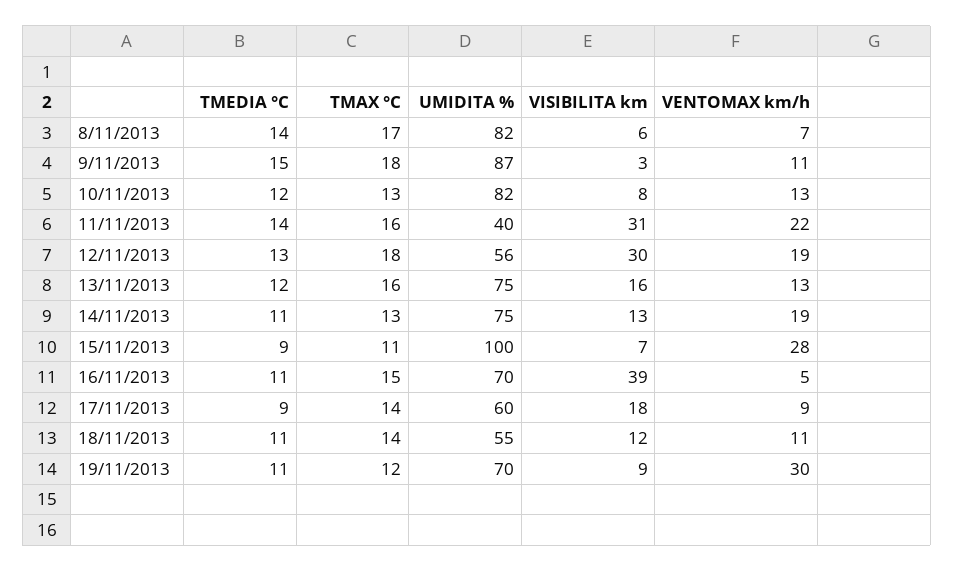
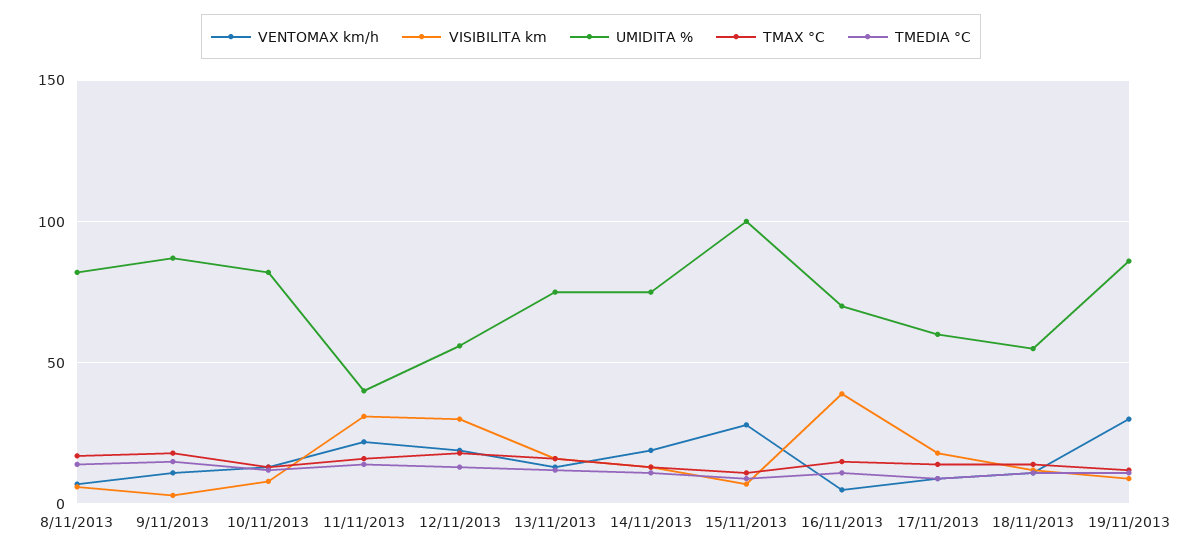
  {
    "TMEDIA °C": {
      "8/11/2013": 14,
      "9/11/2013": 15,
      "10/11/2013": 12,
      "11/11/2013": 14,
      "12/11/2013": 13,
      "13/11/2013": 12,
      "14/11/2013": 11,
      "15/11/2013": 9,
      "16/11/2013": 11,
      "17/11/2013": 9,
      "18/11/2013": 11,
      "19/11/2013": 11
    },
    "TMAX °C": {
      "8/11/2013": 17,
      "9/11/2013": 18,
      "10/11/2013": 13,
      "11/11/2013": 16,
      "12/11/2013": 18,
      "13/11/2013": 16,
      "14/11/2013": 13,
      "15/11/2013": 11,
      "16/11/2013": 15,
      "17/11/2013": 14,
      "18/11/2013": 14,
      "19/11/2013": 12
    },
    "UMIDITA %": {
      "8/11/2013": 82,
      "9/11/2013": 87,
      "10/11/2013": 82,
      "11/11/2013": 40,
      "12/11/2013": 56,
      "13/11/2013": 75,
      "14/11/2013": 75,
      "15/11/2013": 100,
      "16/11/2013": 70,
      "17/11/2013": 60,
      "18/11/2013": 55,
-     "19/11/2013": 70
+     "19/11/2013": 85
    },
    "VISIBILITA km": {
      "8/11/2013": 6,
      "9/11/2013": 3,
      "10/11/2013": 8,
      "11/11/2013": 31,
      "12/11/2013": 30,
      "13/11/2013": 16,
      "14/11/2013": 13,
      "15/11/2013": 7,
      "16/11/2013": 39,
      "17/11/2013": 18,
      "18/11/2013": 12,
      "19/11/2013": 9
    },
    "VENTOMAX km/h": {
      "8/11/2013": 7,
      "9/11/2013": 11,
      "10/11/2013": 13,
      "11/11/2013": 22,
      "12/11/2013": 19,
      "13/11/2013": 13,
      "14/11/2013": 19,
      "15/11/2013": 28,
      "16/11/2013": 5,
      "17/11/2013": 9,
      "18/11/2013": 11,
      "19/11/2013": 30
    }
  }

